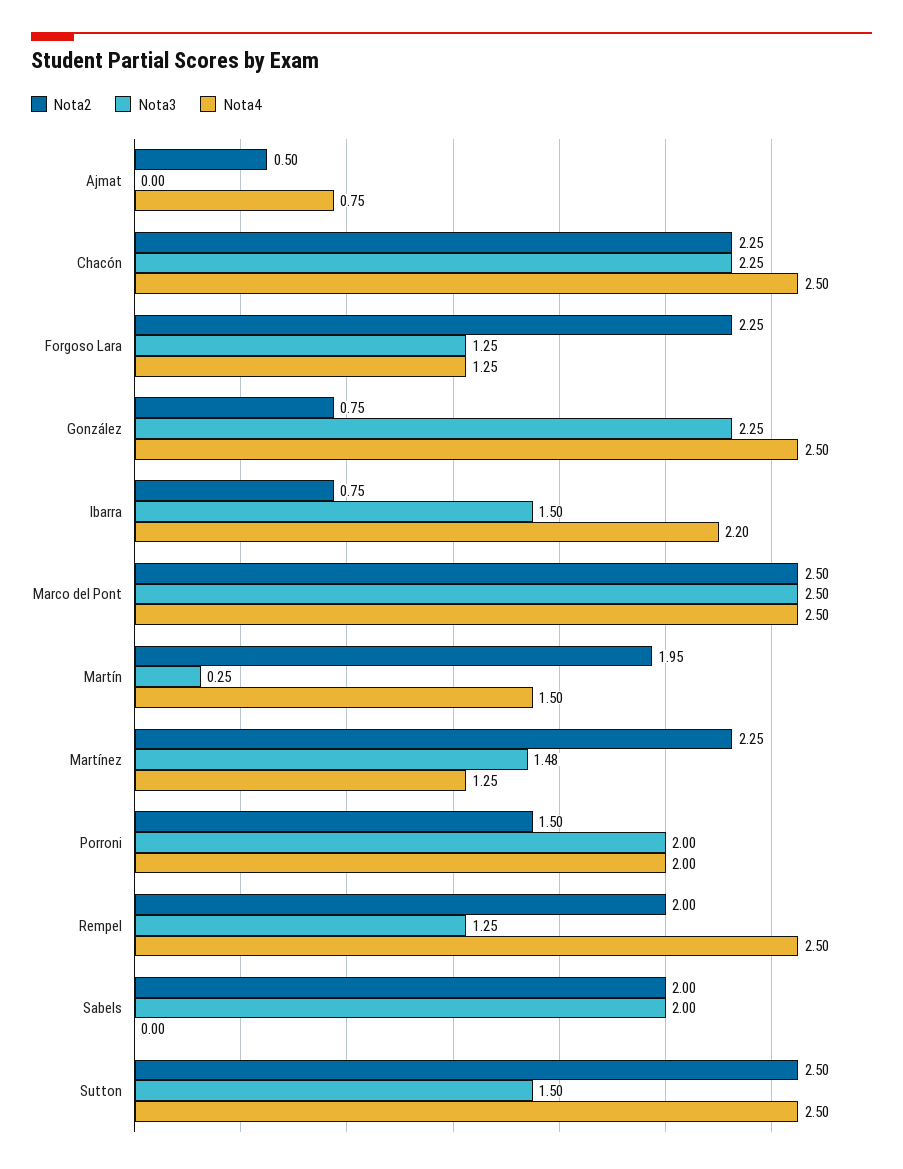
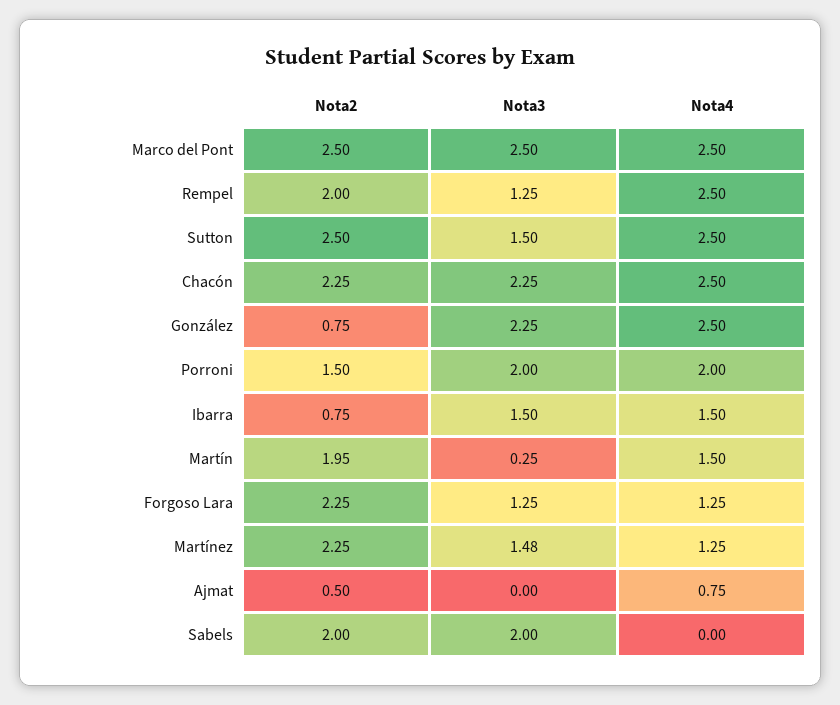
  {
    "Nota2": {
      "Ajmat": 0.5,
      "Chacón": 2.25,
      "Forgoso Lara": 2.25,
      "González": 0.75,
      "Ibarra": 0.75,
      "Marco del Pont": 2.5,
      "Martín": 1.95,
      "Martínez": 2.25,
      "Porroni": 1.5,
      "Rempel": 2,
      "Sabels": 2,
      "Sutton": 2.5
    },
    "Nota3": {
      "Ajmat": 0,
      "Chacón": 2.25,
      "Forgoso Lara": 1.25,
      "González": 2.25,
      "Ibarra": 1.5,
      "Marco del Pont": 2.5,
      "Martín": 0.25,
      "Martínez": 1.48,
      "Porroni": 2,
      "Rempel": 1.25,
      "Sabels": 2,
      "Sutton": 1.5
    },
    "Nota4": {
      "Ajmat": 0.75,
      "Chacón": 2.5,
      "Forgoso Lara": 1.25,
      "González": 2.5,
-     "Ibarra": 2.2,
+     "Ibarra": 1.5,
      "Marco del Pont": 2.5,
      "Martín": 1.5,
      "Martínez": 1.25,
      "Porroni": 2,
      "Rempel": 2.5,
      "Sabels": 0,
      "Sutton": 2.5
    }
  }

